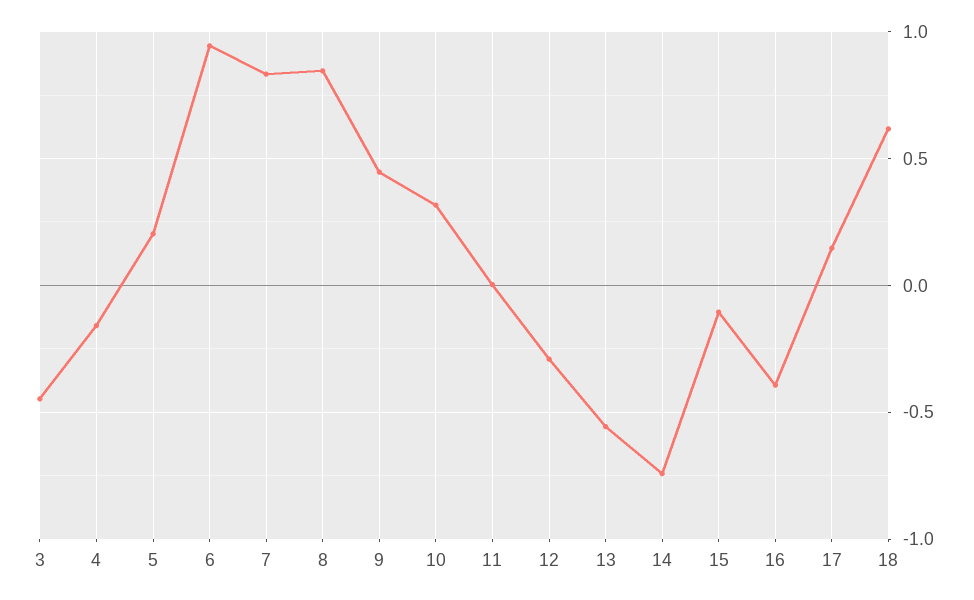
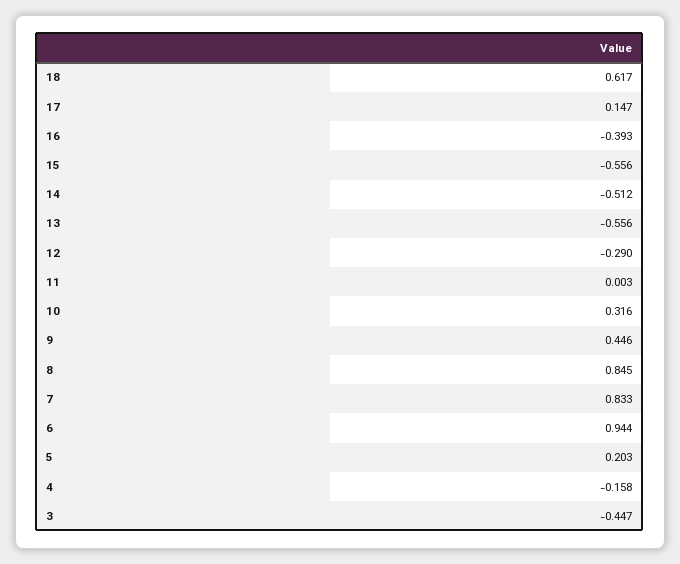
  {
    "3": -0.447,
    "4": -0.158,
    "5": 0.203,
    "6": 0.944,
    "7": 0.833,
    "8": 0.845,
    "9": 0.446,
    "10": 0.316,
    "11": 0.003,
    "12": -0.29,
    "13": -0.556,
-   "14": -0.75,
+   "14": -0.512,
-   "15": -0.1,
+   "15": -0.556,
    "16": -0.393,
    "17": 0.147,
    "18": 0.617
  }

